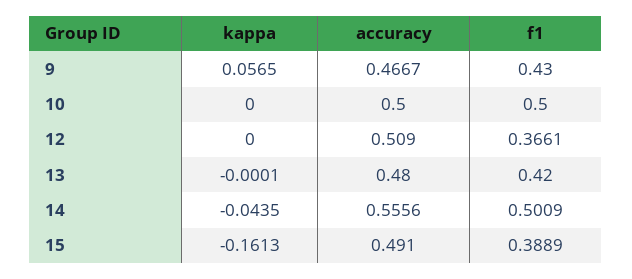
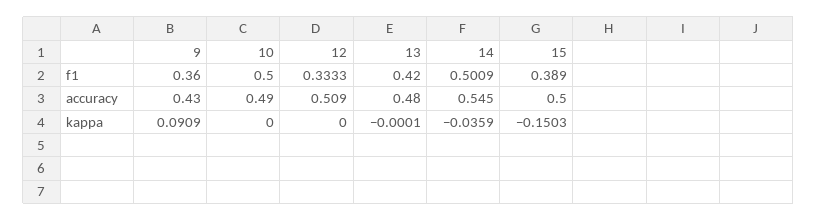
  {
    "kappa": {
-     "9": 0.0565,
+     "9": 0.0909,
      "10": 0,
      "12": 0,
      "13": -0.0001,
-     "14": -0.0435,
+     "14": -0.0359,
-     "15": -0.1613
+     "15": -0.1503
    },
    "accuracy": {
-     "9": 0.4667,
+     "9": 0.43,
-     "10": 0.5,
+     "10": 0.49,
      "12": 0.509,
      "13": 0.48,
-     "14": 0.5556,
+     "14": 0.545,
-     "15": 0.491
+     "15": 0.5
    },
    "f1": {
-     "9": 0.43,
+     "9": 0.36,
      "10": 0.5,
-     "12": 0.3661,
+     "12": 0.3333,
      "13": 0.42,
      "14": 0.5009,
-     "15": 0.3889
+     "15": 0.389
    }
  }

